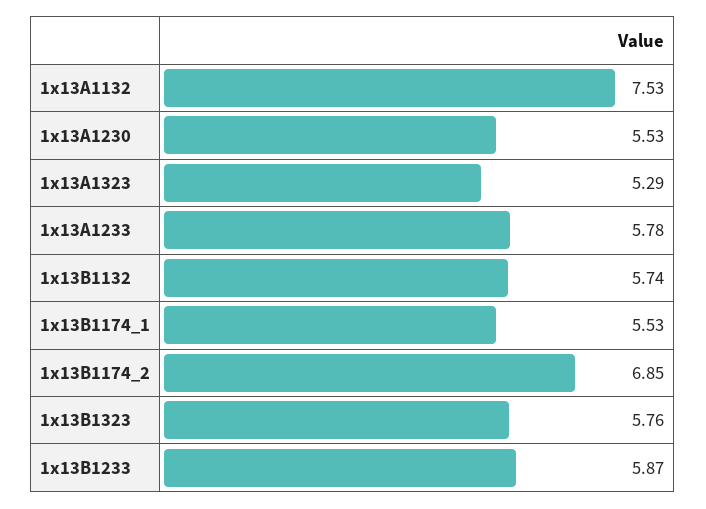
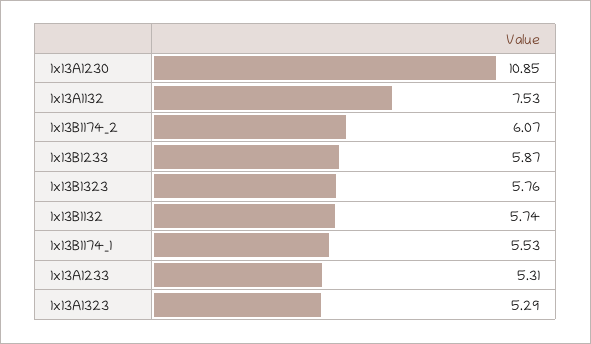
  {
    "1x13A1132": 7.53,
-   "1x13A1230": 5.53,
+   "1x13A1230": 10.85,
    "1x13A1323": 5.29,
-   "1x13A1233": 5.78,
+   "1x13A1233": 5.31,
    "1x13B1132": 5.74,
    "1x13B1174_1": 5.53,
-   "1x13B1174_2": 6.85,
+   "1x13B1174_2": 6.07,
    "1x13B1323": 5.76,
    "1x13B1233": 5.87
  }

